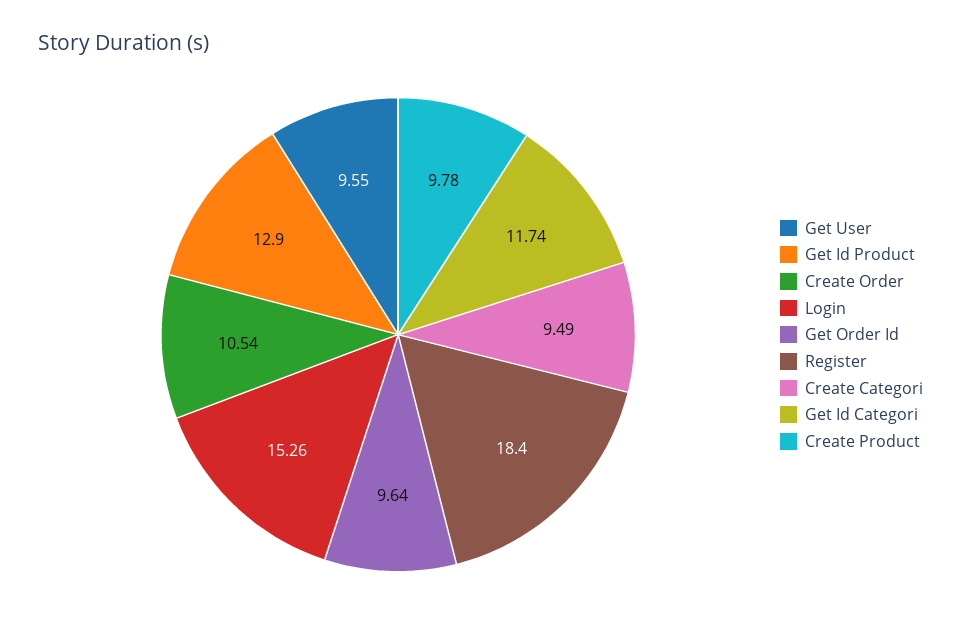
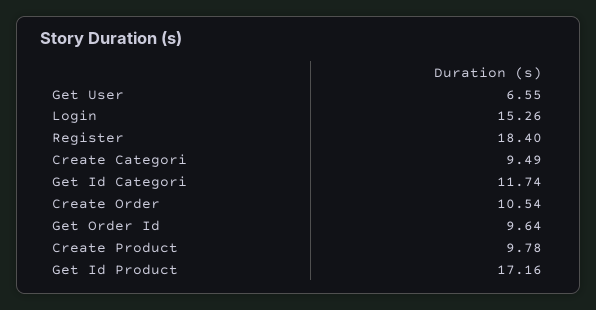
  {
-   "Get User": 9.55,
+   "Get User": 6.55,
-   "Get Id Product": 12.9,
+   "Get Id Product": 17.16,
    "Create Order": 10.54,
    "Login": 15.26,
    "Get Order Id": 9.64,
    "Register": 18.4,
    "Create Categori": 9.49,
    "Get Id Categori": 11.74,
    "Create Product": 9.78
  }

